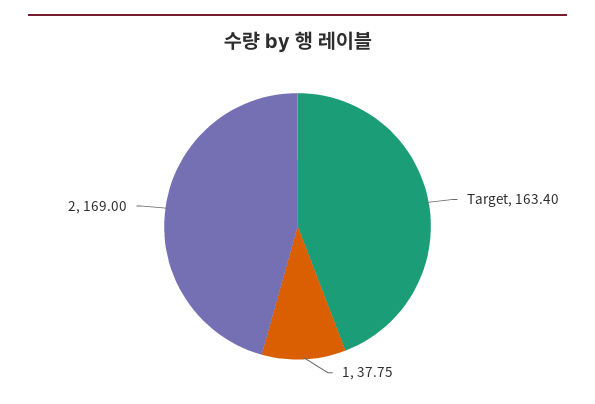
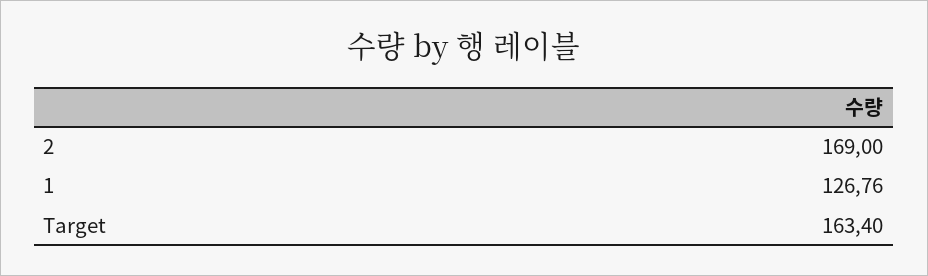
  {
    "Target": 163.4,
-   "1": 37.75,
+   "1": 126.76,
    "2": 169
  }

